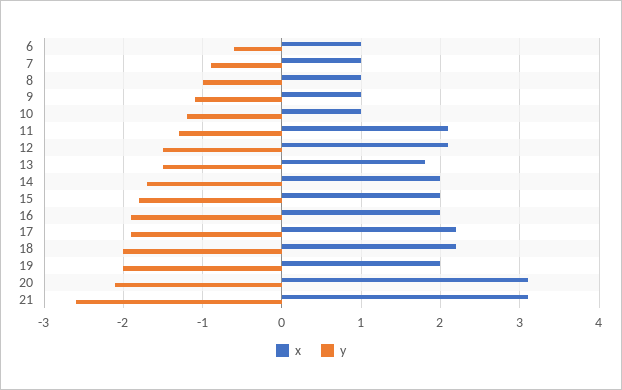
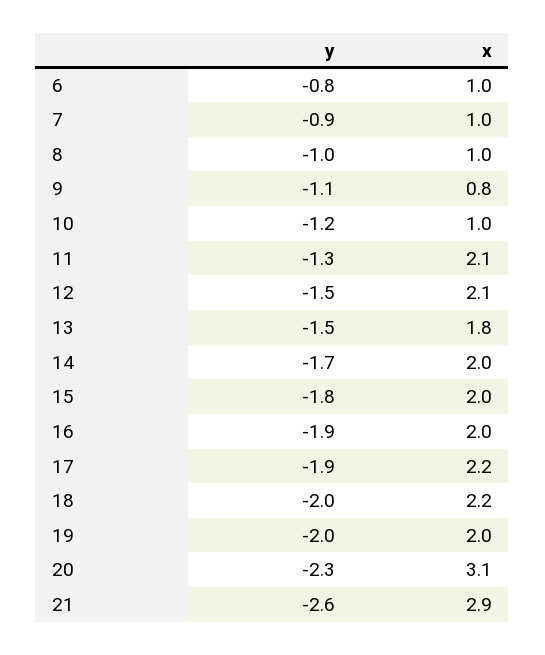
  {
    "x": {
      "6": 1,
      "7": 1,
      "8": 1,
-     "9": 1,
+     "9": 0.8,
      "10": 1,
      "11": 2.1,
      "12": 2.1,
      "13": 1.8,
      "14": 2,
      "15": 2,
      "16": 2,
      "17": 2.2,
      "18": 2.2,
      "19": 2,
      "20": 3.1,
-     "21": 3.1
+     "21": 2.9
    },
    "y": {
-     "6": -0.6,
+     "6": -0.8,
      "7": -0.9,
      "8": -1,
      "9": -1.1,
      "10": -1.2,
      "11": -1.3,
      "12": -1.5,
      "13": -1.5,
      "14": -1.7,
      "15": -1.8,
      "16": -1.9,
      "17": -1.9,
      "18": -2,
      "19": -2,
-     "20": -2.1,
+     "20": -2.3,
      "21": -2.6
    }
  }

